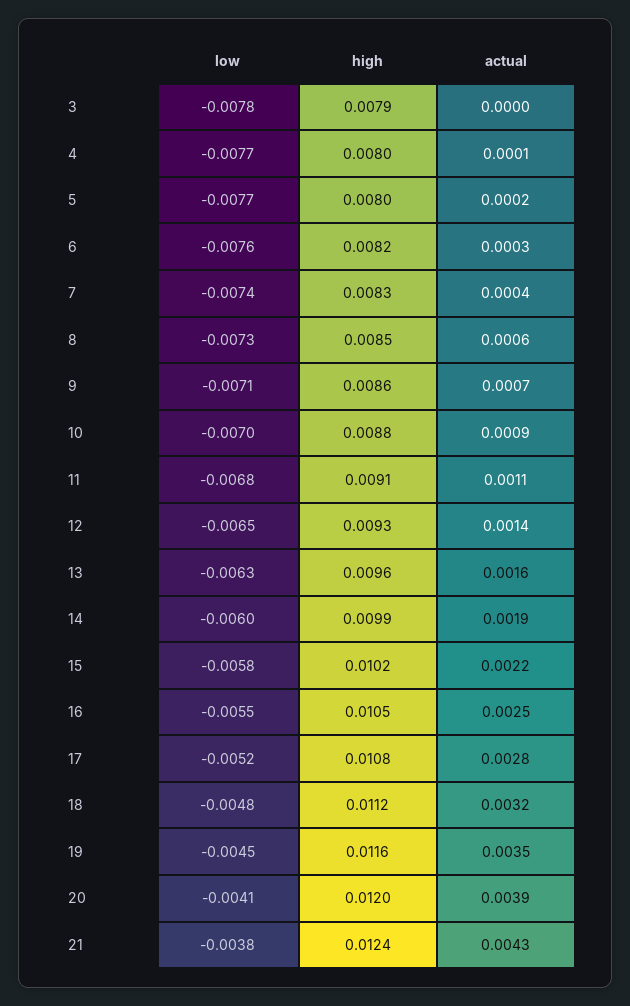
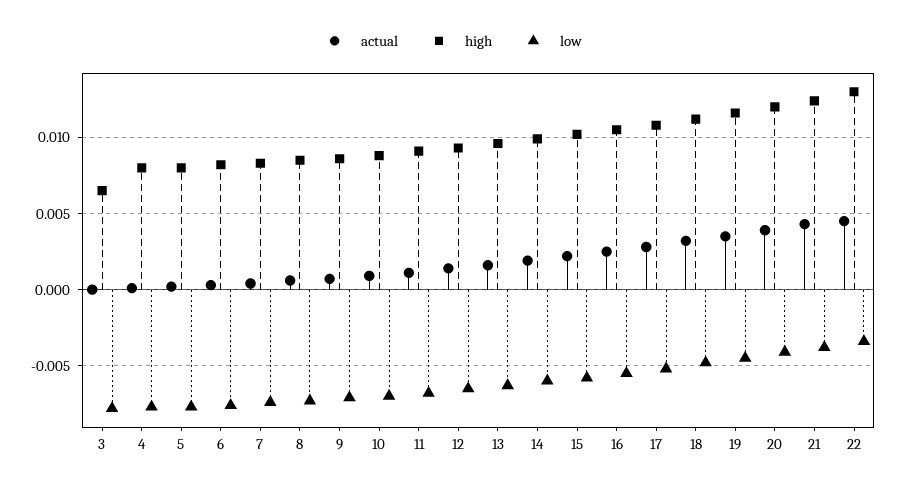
  {
    "low": {
      "3": -0.0078,
      "4": -0.0077,
      "5": -0.0077,
      "6": -0.0076,
      "7": -0.0074,
      "8": -0.0073,
      "9": -0.0071,
      "10": -0.007,
      "11": -0.0068,
      "12": -0.0065,
      "13": -0.0063,
      "14": -0.006,
      "15": -0.0058,
      "16": -0.0055,
      "17": -0.0052,
      "18": -0.0048,
      "19": -0.0045,
      "20": -0.0041,
-     "21": -0.0038
+     "21": -0.0038,
+     "22": -0.0035
    },
    "high": {
-     "3": 0.0079,
+     "3": 0.0065,
      "4": 0.008,
      "5": 0.008,
      "6": 0.0082,
      "7": 0.0083,
      "8": 0.0085,
      "9": 0.0086,
      "10": 0.0088,
      "11": 0.0091,
      "12": 0.0093,
      "13": 0.0096,
      "14": 0.0099,
      "15": 0.0102,
      "16": 0.0105,
      "17": 0.0108,
      "18": 0.0112,
      "19": 0.0116,
      "20": 0.012,
-     "21": 0.0124
+     "21": 0.0124,
+     "22": 0.013
    },
    "actual": {
      "3": 0,
      "4": 0.0001,
      "5": 0.0002,
      "6": 0.0003,
      "7": 0.0004,
      "8": 0.0006,
      "9": 0.0007,
      "10": 0.0009,
      "11": 0.0011,
      "12": 0.0014,
      "13": 0.0016,
      "14": 0.0019,
      "15": 0.0022,
      "16": 0.0025,
      "17": 0.0028,
      "18": 0.0032,
      "19": 0.0035,
      "20": 0.0039,
-     "21": 0.0043
+     "21": 0.0043,
+     "22": 0.0045
    }
  }

